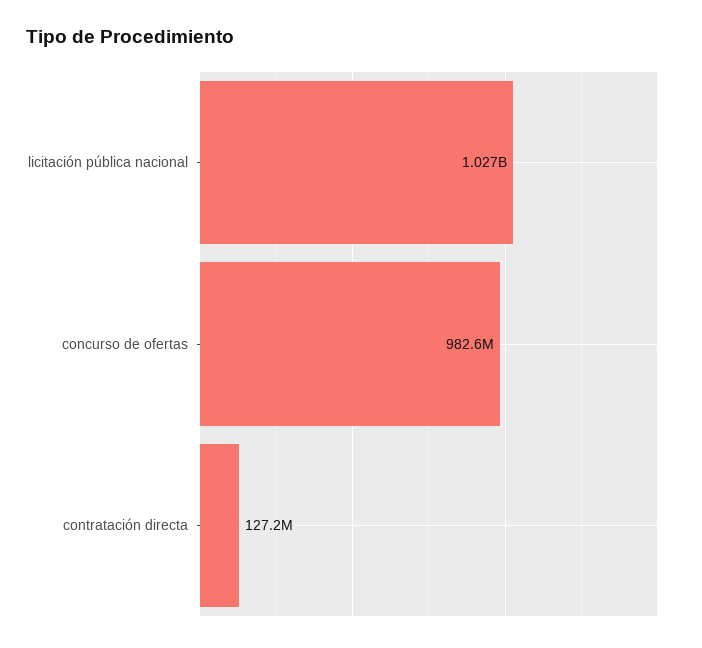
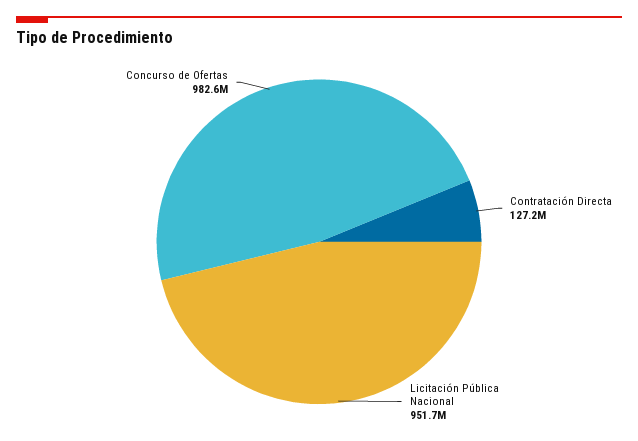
  {
-   "licitación pública nacional": 1027000000,
+   "licitación pública nacional": 951700000,
    "concurso de ofertas": 982600000,
    "contratación directa": 127200000
  }

